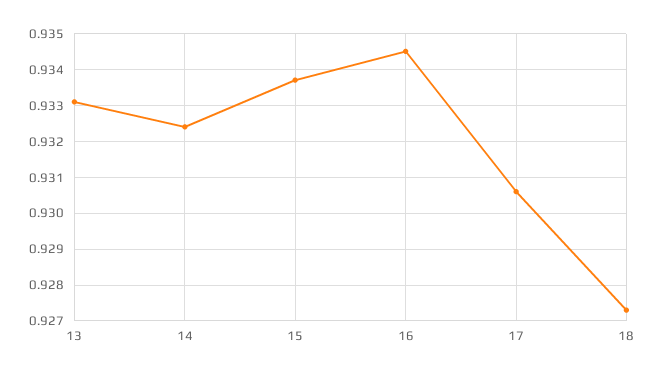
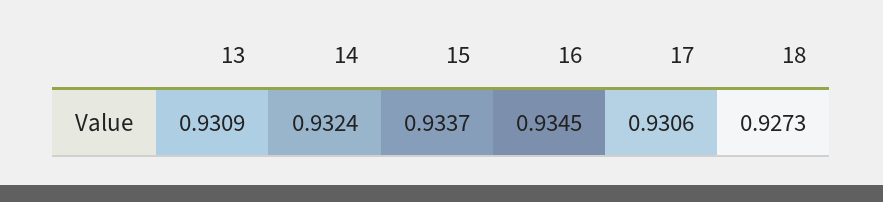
  {
-   "13": 0.933,
+   "13": 0.9309,
    "14": 0.9324,
    "15": 0.9337,
    "16": 0.9345,
    "17": 0.9306,
    "18": 0.9273
  }

